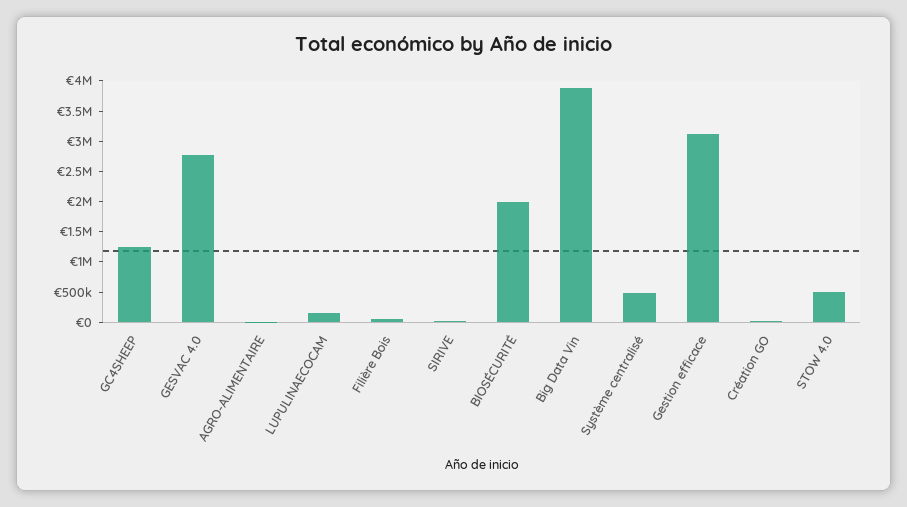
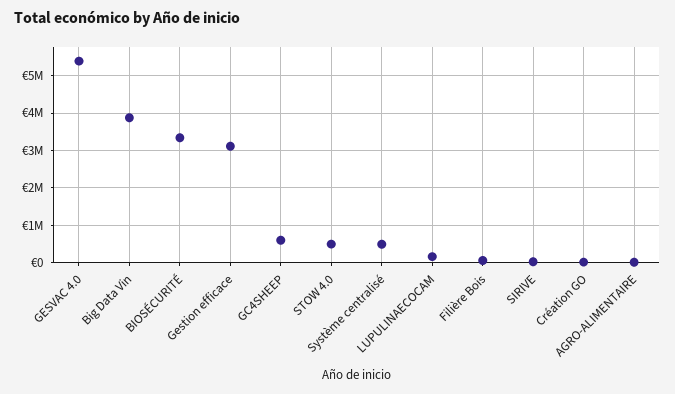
  {
-   "GC4SHEEP": 1250000,
+   "GC4SHEEP": 600000,
-   "GESVAC 4.0": 2750000,
+   "GESVAC 4.0": 5400000,
    "AGRO-ALIMENTAIRE": 0,
    "LUPULINAECOCAM": 200000,
    "Filière Bois": 0,
    "SIRIVE": 0,
-   "BIOSÉCURITÉ": 2000000,
+   "BIOSÉCURITÉ": 3400000,
    "Big Data Vin": 3800000,
    "Système centralisé": 400000,
    "Gestion efficace": 3200000,
    "Création GO": 0,
    "STOW 4.0": 400000
  }

